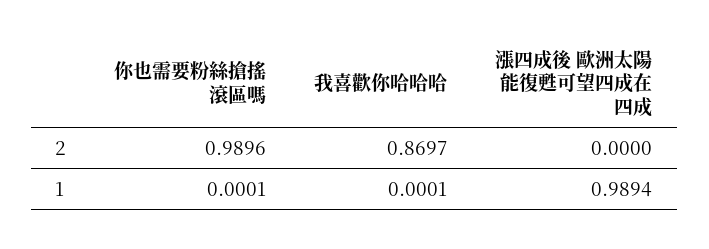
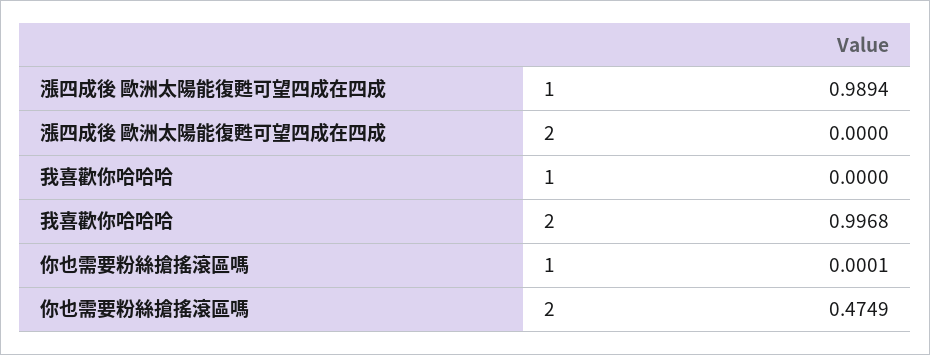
  {
    "你也需要粉絲搶搖滾區嗎": {
-     "2": 0.9896,
+     "2": 0.4749,
      "1": 0.0001
    },
    "我喜歡你哈哈哈": {
-     "2": 0.8697,
+     "2": 0.9968,
-     "1": 0.0001
+     "1": 0
    },
    "漲四成後 歐洲太陽能復甦可望四成在四成": {
      "2": 0,
      "1": 0.9894
    }
  }

